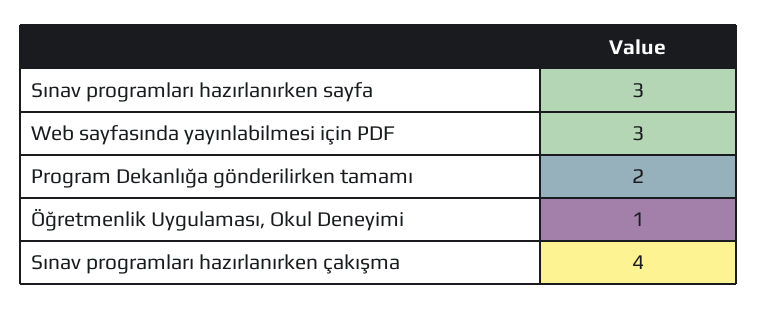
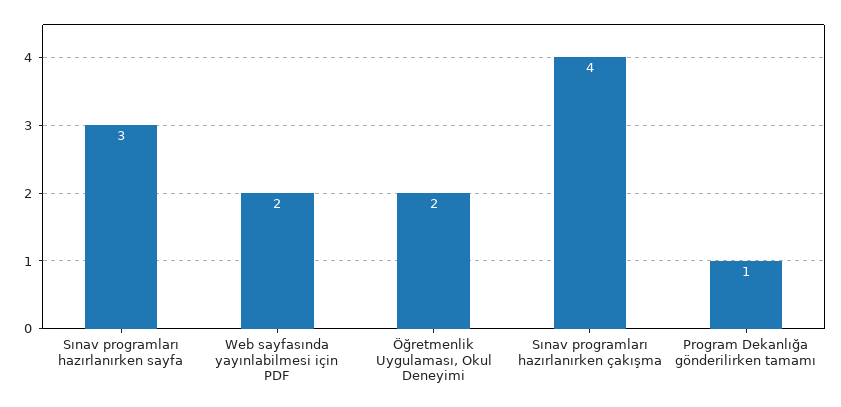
  {
    "Sınav programları hazırlanırken sayfa": 3,
-   "Web sayfasında yayınlabilmesi için PDF": 3,
+   "Web sayfasında yayınlabilmesi için PDF": 2,
-   "Program Dekanlığa gönderilirken tamamı": 2,
+   "Program Dekanlığa gönderilirken tamamı": 1,
-   "Öğretmenlik Uygulaması, Okul Deneyimi": 1,
+   "Öğretmenlik Uygulaması, Okul Deneyimi": 2,
    "Sınav programları hazırlanırken çakışma": 4
  }

